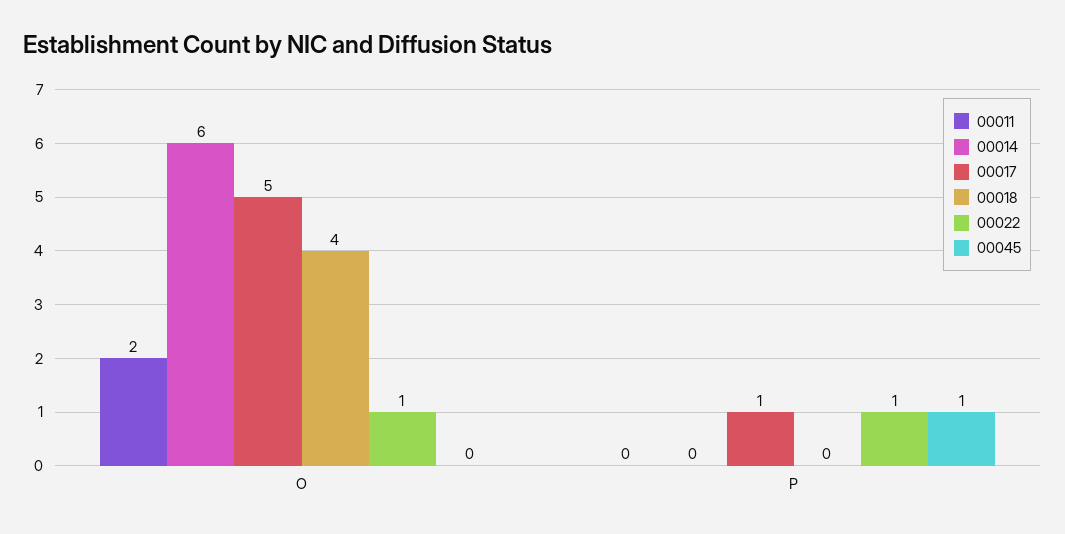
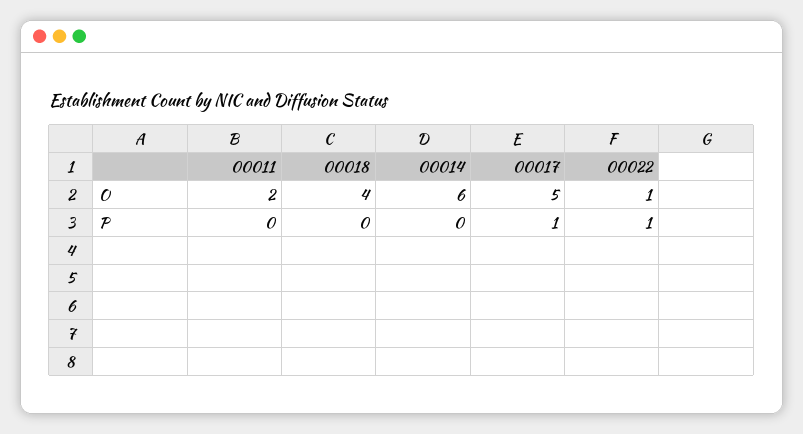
  {
    "00011": {
      "O": 2,
      "P": 0
    },
    "00014": {
      "O": 6,
      "P": 0
    },
    "00017": {
      "O": 5,
      "P": 1
    },
    "00018": {
      "O": 4,
      "P": 0
    },
    "00022": {
      "O": 1,
      "P": 1
-   },
+   }
-   "00045": {
-     "O": 0,
-     "P": 1
-   }
  }

